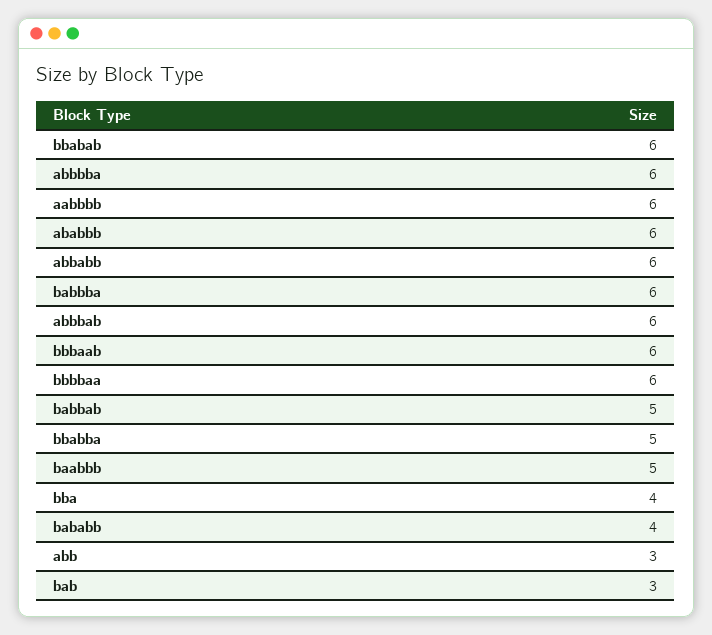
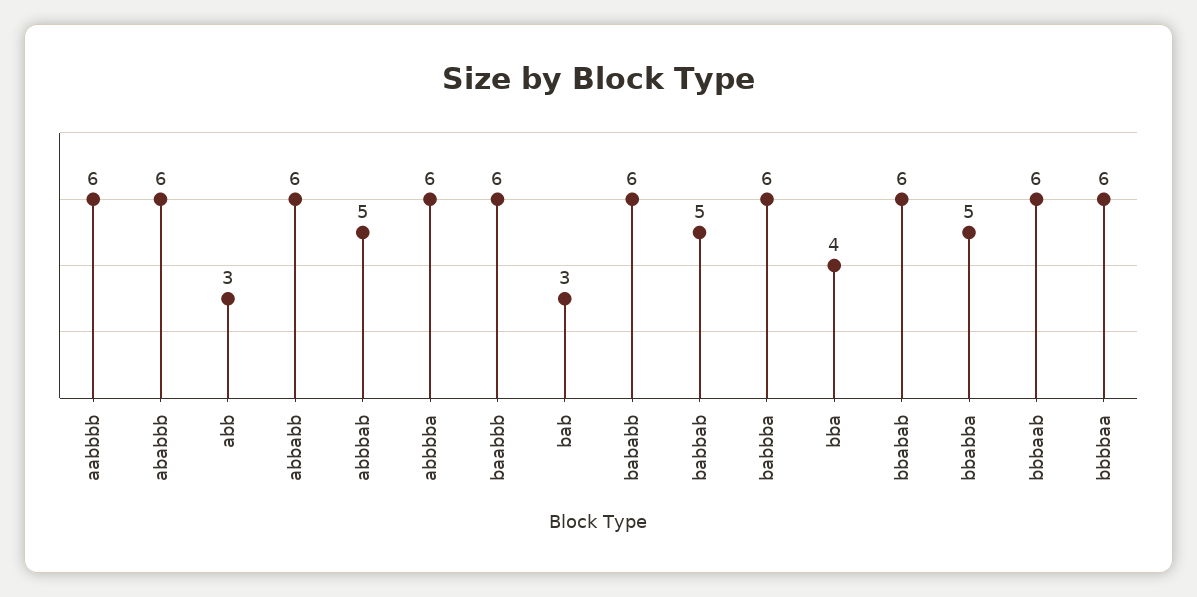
  {
    "bbabab": 6,
    "abbbba": 6,
    "aabbbb": 6,
    "ababbb": 6,
    "abbabb": 6,
    "babbba": 6,
-   "abbbab": 6,
+   "abbbab": 5,
    "bbbaab": 6,
    "bbbbaa": 6,
    "babbab": 5,
    "bbabba": 5,
-   "baabbb": 5,
+   "baabbb": 6,
    "bba": 4,
-   "bababb": 4,
+   "bababb": 6,
    "abb": 3,
    "bab": 3
  }

